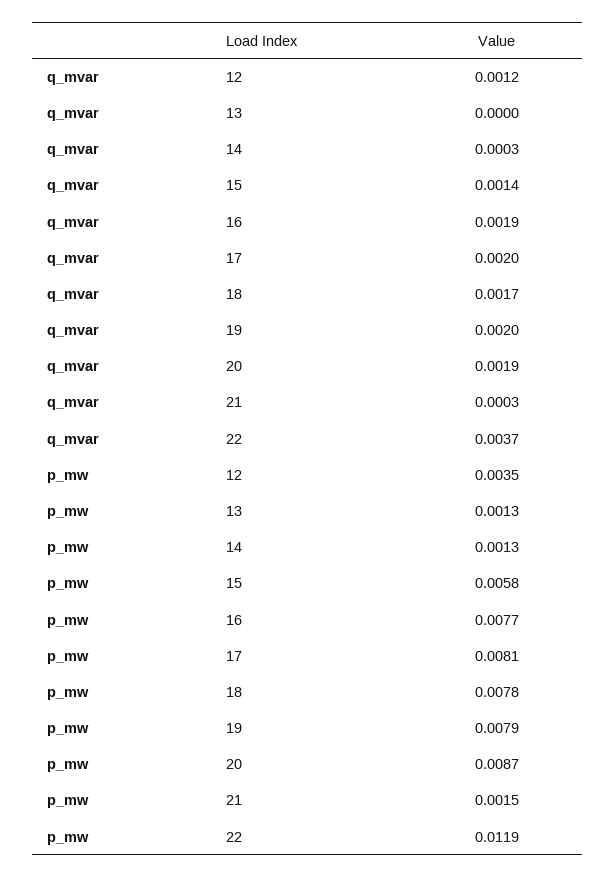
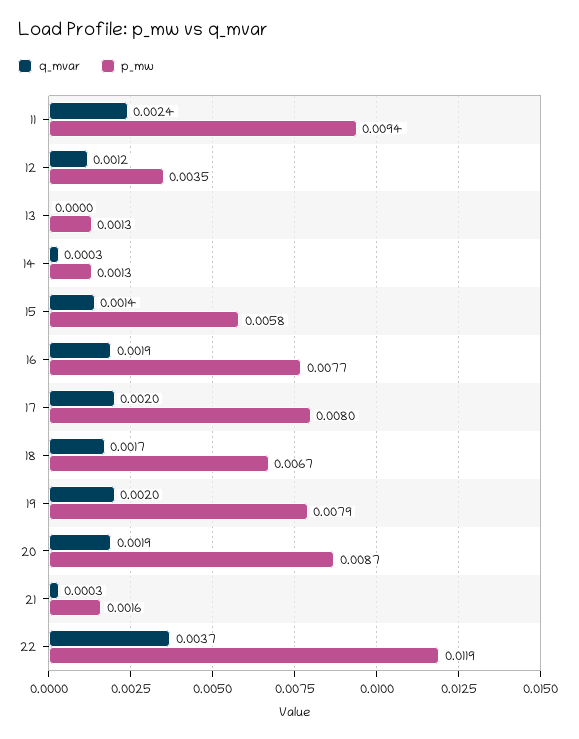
  {
    "q_mvar": {
      "12": 0.0012,
      "13": 0,
      "14": 0.0003,
      "15": 0.0014,
      "16": 0.0019,
      "17": 0.002,
      "18": 0.0017,
      "19": 0.002,
      "20": 0.0019,
      "21": 0.0003,
-     "22": 0.0037
+     "22": 0.0037,
+     "11": 0.0024
    },
    "p_mw": {
      "12": 0.0035,
      "13": 0.0013,
      "14": 0.0013,
      "15": 0.0058,
      "16": 0.0077,
-     "17": 0.0081,
+     "17": 0.008,
-     "18": 0.0078,
+     "18": 0.0067,
      "19": 0.0079,
      "20": 0.0087,
-     "21": 0.0015,
+     "21": 0.0016,
-     "22": 0.0119
+     "22": 0.0119,
+     "11": 0.0094
    }
  }

